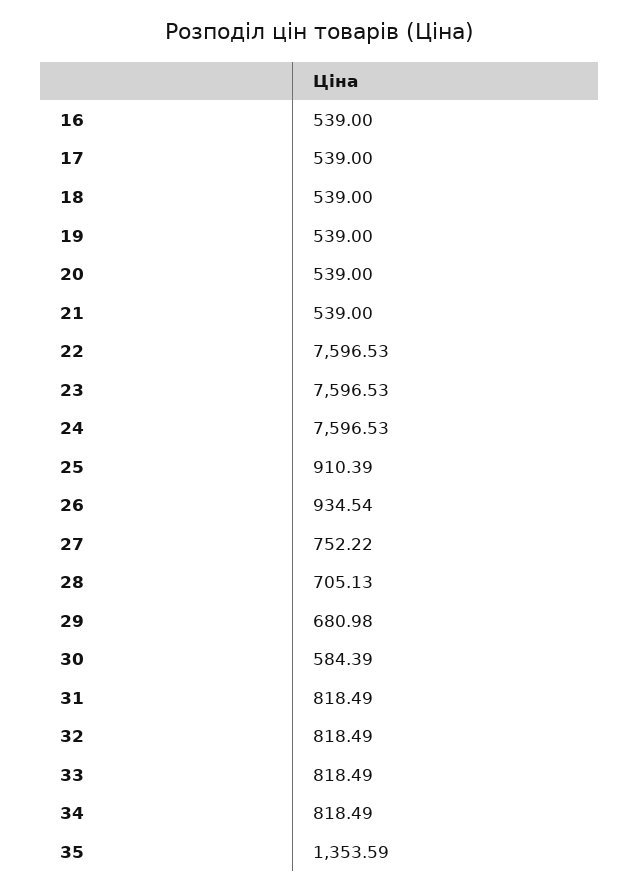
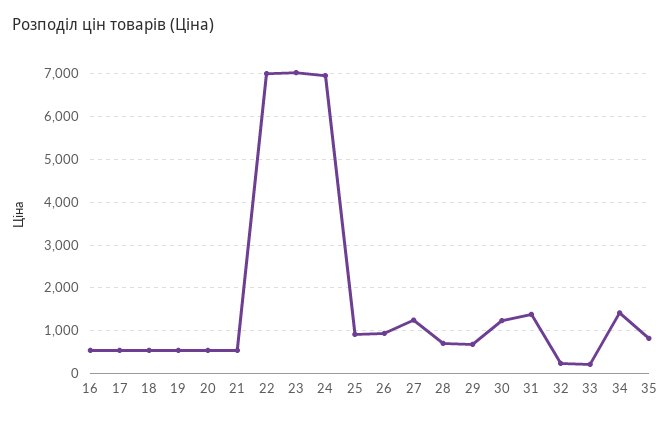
  {
    "16": 539,
    "17": 539,
    "18": 539,
    "19": 539,
    "20": 539,
    "21": 539,
-   "22": 7596.53,
+   "22": 7000,
-   "23": 7596.53,
+   "23": 7000,
-   "24": 7596.53,
+   "24": 7000,
    "25": 910.39,
    "26": 934.54,
-   "27": 752.22,
+   "27": 1200,
    "28": 705.13,
    "29": 680.98,
-   "30": 584.39,
+   "30": 1200,
-   "31": 818.49,
+   "31": 1400,
-   "32": 818.49,
+   "32": 200,
-   "33": 818.49,
+   "33": 200,
-   "34": 818.49,
+   "34": 1400,
-   "35": 1353.59
+   "35": 800
  }

